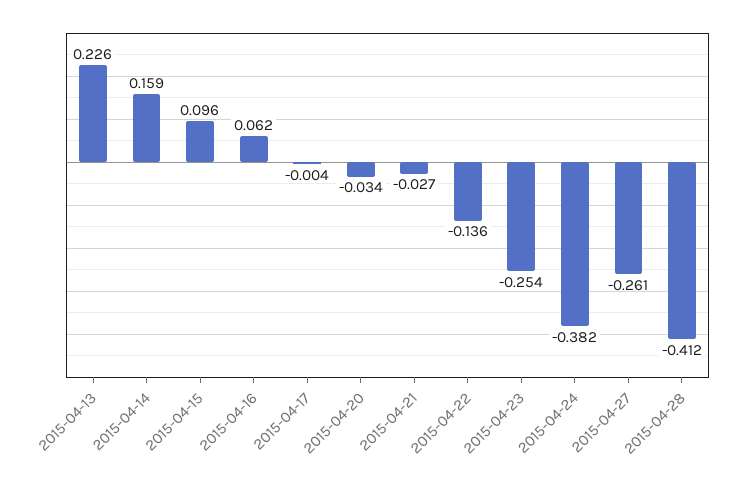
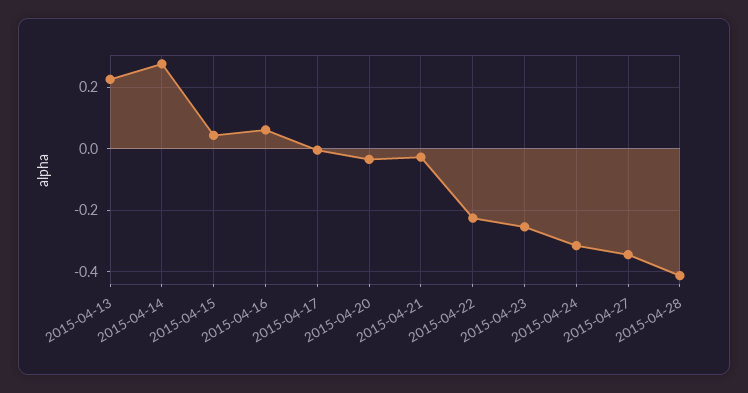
  {
    "2015-04-13": 0.226,
-   "2015-04-14": 0.159,
+   "2015-04-14": 0.28,
-   "2015-04-15": 0.096,
+   "2015-04-15": 0.04,
    "2015-04-16": 0.062,
    "2015-04-17": -0.004,
    "2015-04-20": -0.034,
    "2015-04-21": -0.027,
-   "2015-04-22": -0.136,
+   "2015-04-22": -0.22,
    "2015-04-23": -0.254,
-   "2015-04-24": -0.382,
+   "2015-04-24": -0.32,
-   "2015-04-27": -0.261,
+   "2015-04-27": -0.34,
    "2015-04-28": -0.412
  }

